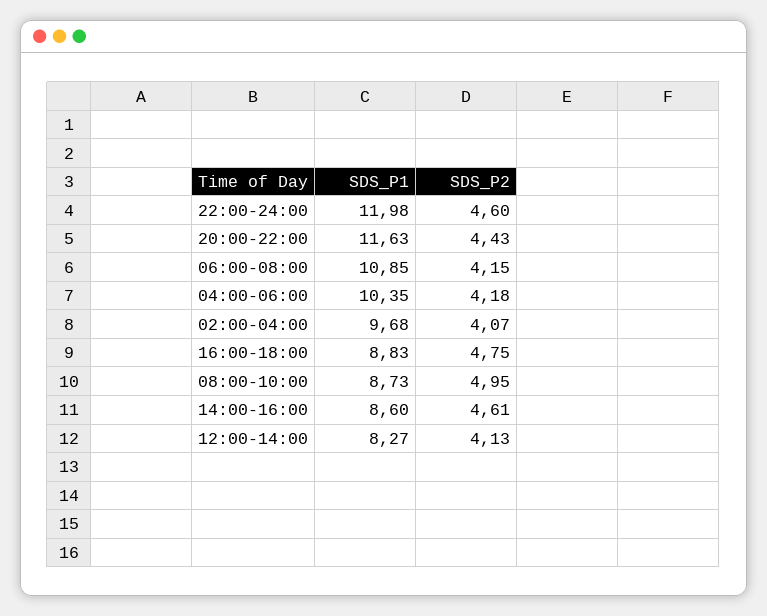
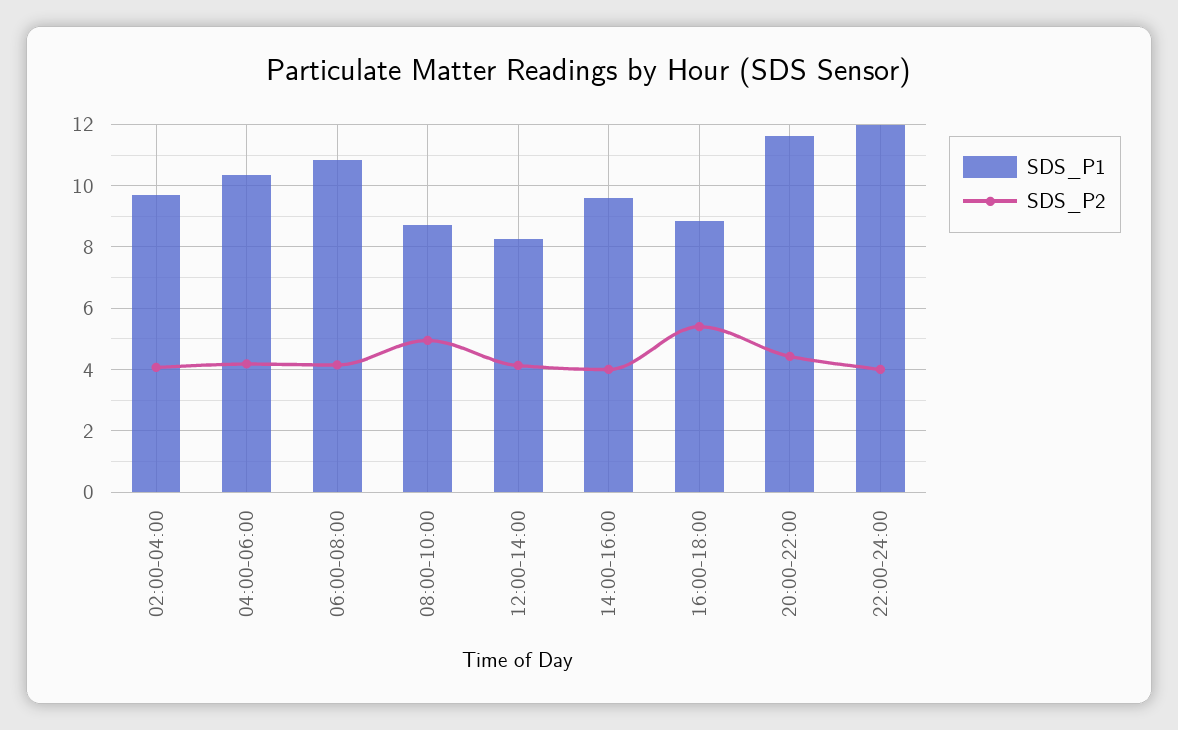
  {
    "SDS_P1": {
      "22:00-24:00": 11.98,
      "20:00-22:00": 11.63,
      "06:00-08:00": 10.85,
      "04:00-06:00": 10.35,
      "02:00-04:00": 9.68,
      "16:00-18:00": 8.83,
      "08:00-10:00": 8.73,
-     "14:00-16:00": 8.6,
+     "14:00-16:00": 9.6,
      "12:00-14:00": 8.27
    },
    "SDS_P2": {
-     "22:00-24:00": 4.6,
+     "22:00-24:00": 4,
      "20:00-22:00": 4.43,
      "06:00-08:00": 4.15,
      "04:00-06:00": 4.18,
      "02:00-04:00": 4.07,
-     "16:00-18:00": 4.75,
+     "16:00-18:00": 5.4,
      "08:00-10:00": 4.95,
-     "14:00-16:00": 4.61,
+     "14:00-16:00": 4,
      "12:00-14:00": 4.13
    }
  }

